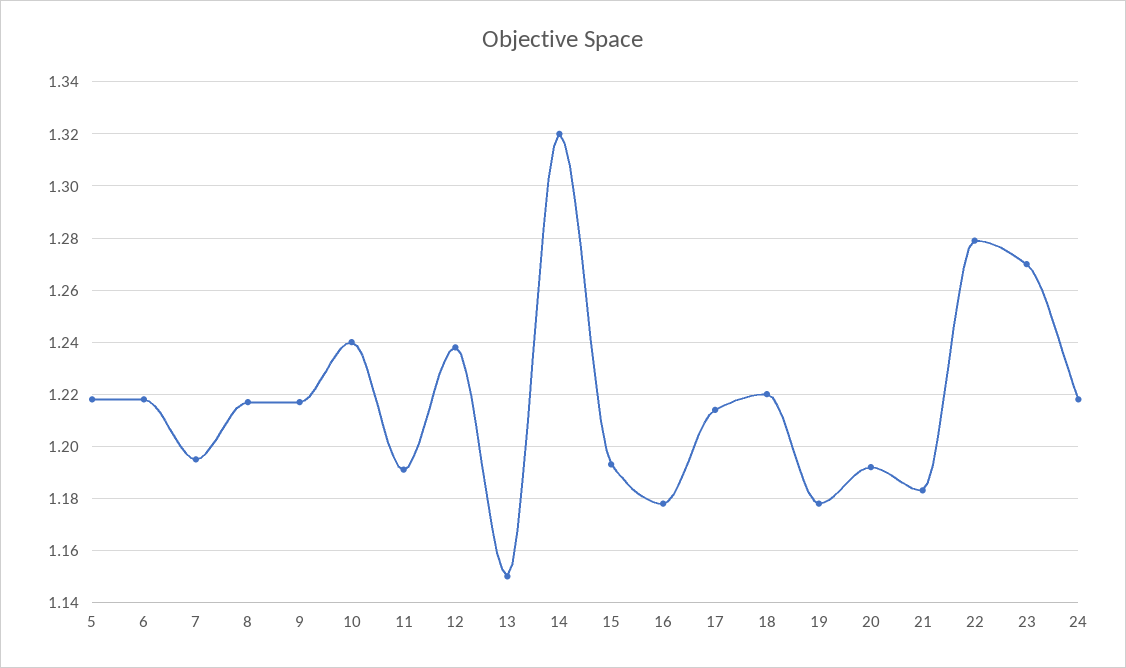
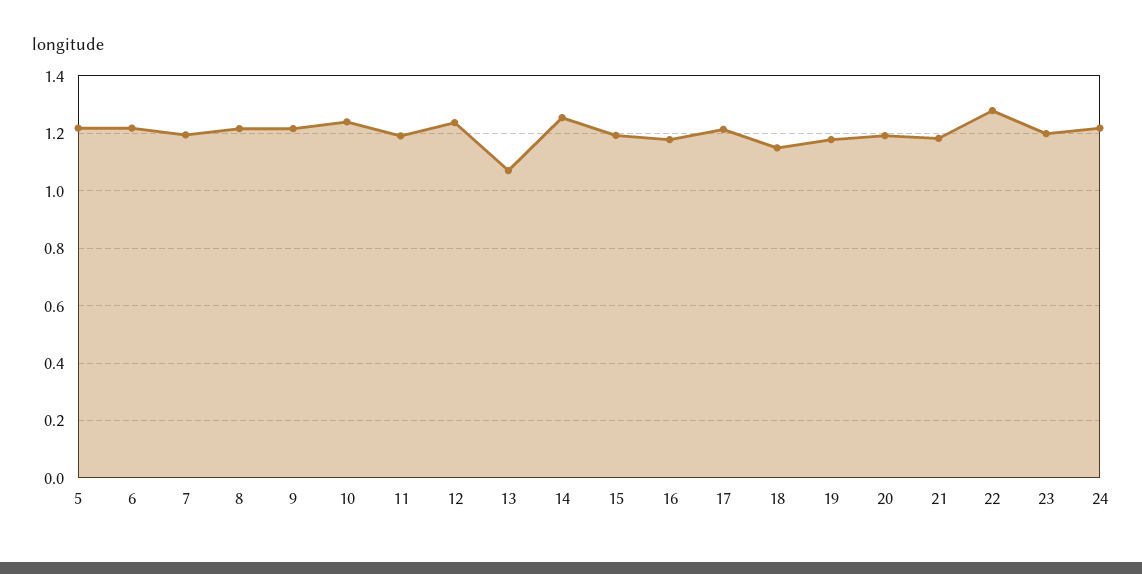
  {
    "5": 1.22,
    "6": 1.22,
    "7": 1.195,
    "8": 1.215,
    "9": 1.215,
    "10": 1.24,
    "11": 1.19,
    "12": 1.24,
-   "13": 1.15,
+   "13": 1.075,
-   "14": 1.32,
+   "14": 1.25,
    "15": 1.195,
    "16": 1.18,
    "17": 1.215,
-   "18": 1.22,
+   "18": 1.15,
    "19": 1.18,
    "20": 1.19,
    "21": 1.185,
    "22": 1.28,
-   "23": 1.27,
+   "23": 1.2,
    "24": 1.22
  }

